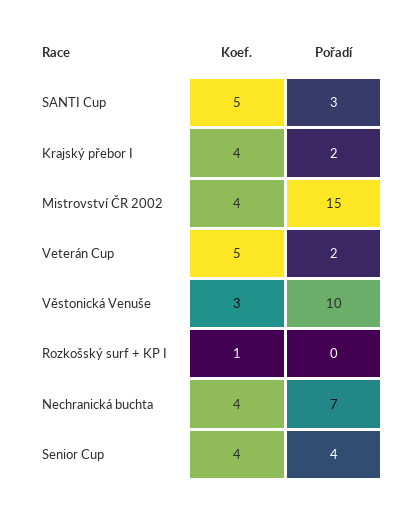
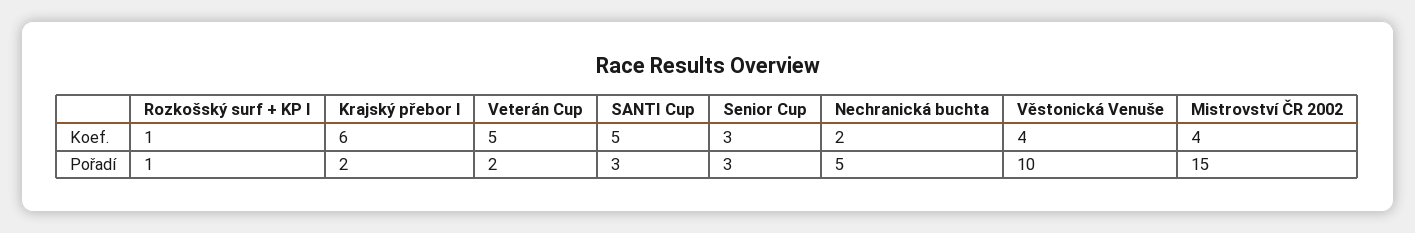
  {
    "Koef.": {
      "SANTI Cup": 5,
-     "Krajský přebor I": 4,
+     "Krajský přebor I": 6,
      "Mistrovství ČR 2002": 4,
      "Veterán Cup": 5,
-     "Věstonická Venuše": 3,
+     "Věstonická Venuše": 4,
      "Rozkošský surf + KP I": 1,
-     "Nechranická buchta": 4,
+     "Nechranická buchta": 2,
-     "Senior Cup": 4
+     "Senior Cup": 3
    },
    "Pořadí": {
      "SANTI Cup": 3,
      "Krajský přebor I": 2,
      "Mistrovství ČR 2002": 15,
      "Veterán Cup": 2,
      "Věstonická Venuše": 10,
-     "Rozkošský surf + KP I": 0,
+     "Rozkošský surf + KP I": 1,
-     "Nechranická buchta": 7,
+     "Nechranická buchta": 5,
-     "Senior Cup": 4
+     "Senior Cup": 3
    }
  }

